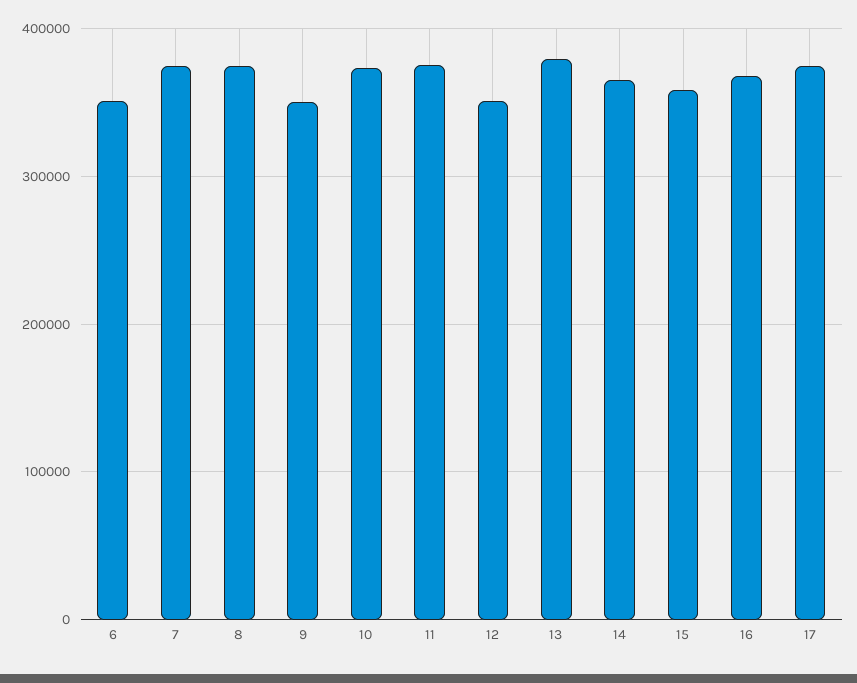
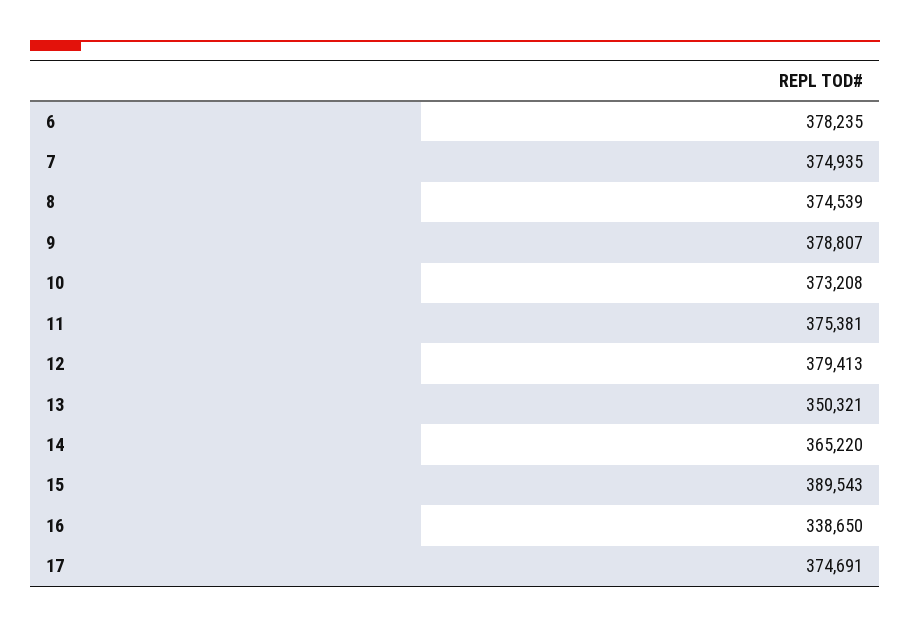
  {
-   "6": 350000,
+   "6": 378235,
    "7": 374935,
    "8": 374539,
-   "9": 350000,
+   "9": 378807,
    "10": 373208,
    "11": 375381,
-   "12": 350000,
+   "12": 379413,
-   "13": 380000,
+   "13": 350321,
    "14": 365220,
-   "15": 360000,
+   "15": 389543,
-   "16": 370000,
+   "16": 338650,
    "17": 374691
  }

